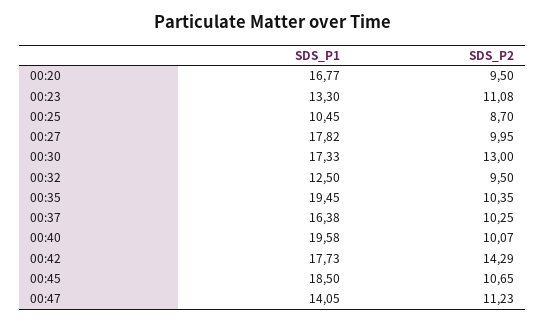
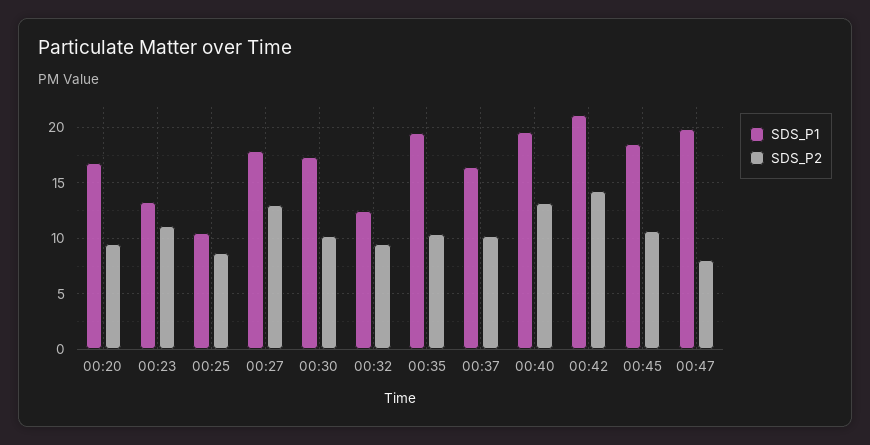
  {
    "SDS_P1": {
      "00:20": 16.77,
      "00:23": 13.3,
      "00:25": 10.45,
      "00:27": 17.82,
      "00:30": 17.33,
      "00:32": 12.5,
      "00:35": 19.45,
      "00:37": 16.38,
      "00:40": 19.58,
-     "00:42": 17.73,
+     "00:42": 21,
      "00:45": 18.5,
-     "00:47": 14.05
+     "00:47": 20
    },
    "SDS_P2": {
      "00:20": 9.5,
      "00:23": 11.08,
      "00:25": 8.7,
-     "00:27": 9.95,
+     "00:27": 13,
-     "00:30": 13,
+     "00:30": 10,
      "00:32": 9.5,
      "00:35": 10.35,
      "00:37": 10.25,
-     "00:40": 10.07,
+     "00:40": 13,
      "00:42": 14.29,
      "00:45": 10.65,
-     "00:47": 11.23
+     "00:47": 8
    }
  }

